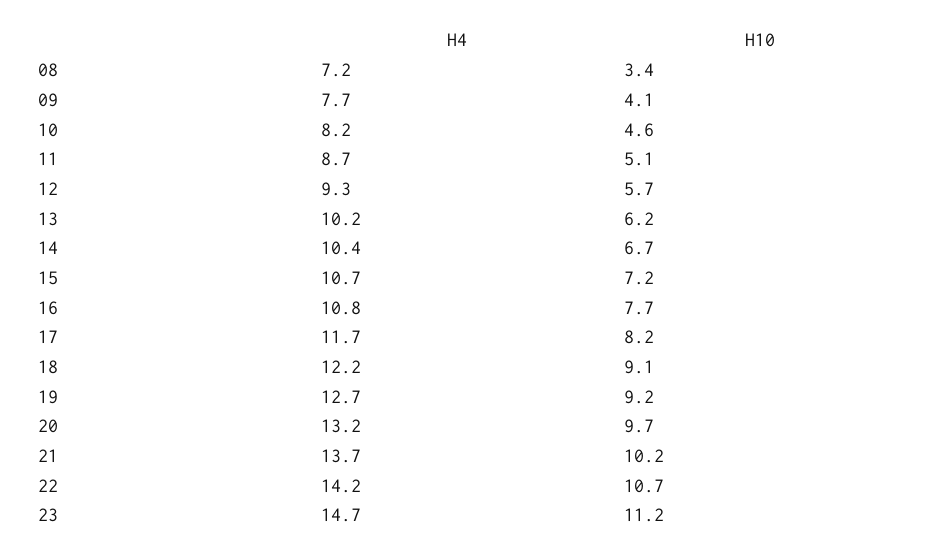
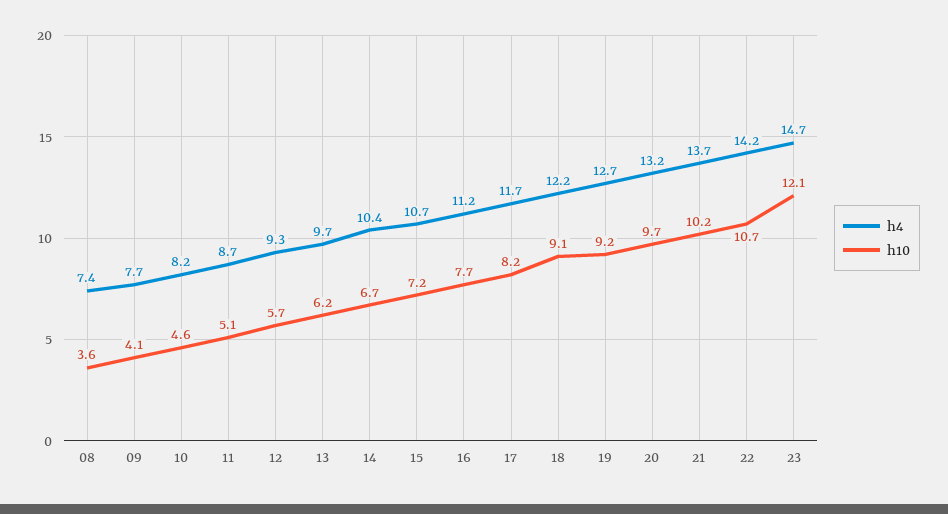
  {
    "H4": {
-     "08": 7.2,
+     "08": 7.4,
      "09": 7.7,
      "10": 8.2,
      "11": 8.7,
      "12": 9.3,
-     "13": 10.2,
+     "13": 9.7,
      "14": 10.4,
      "15": 10.7,
-     "16": 10.8,
+     "16": 11.2,
      "17": 11.7,
      "18": 12.2,
      "19": 12.7,
      "20": 13.2,
      "21": 13.7,
      "22": 14.2,
      "23": 14.7
    },
    "H10": {
-     "08": 3.4,
+     "08": 3.6,
      "09": 4.1,
      "10": 4.6,
      "11": 5.1,
      "12": 5.7,
      "13": 6.2,
      "14": 6.7,
      "15": 7.2,
      "16": 7.7,
      "17": 8.2,
      "18": 9.1,
      "19": 9.2,
      "20": 9.7,
      "21": 10.2,
      "22": 10.7,
-     "23": 11.2
+     "23": 12.1
    }
  }

